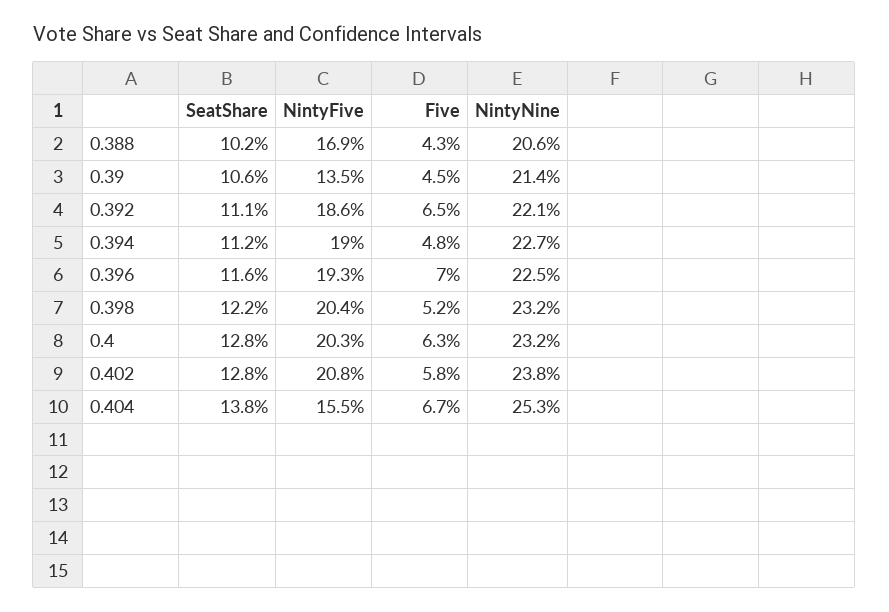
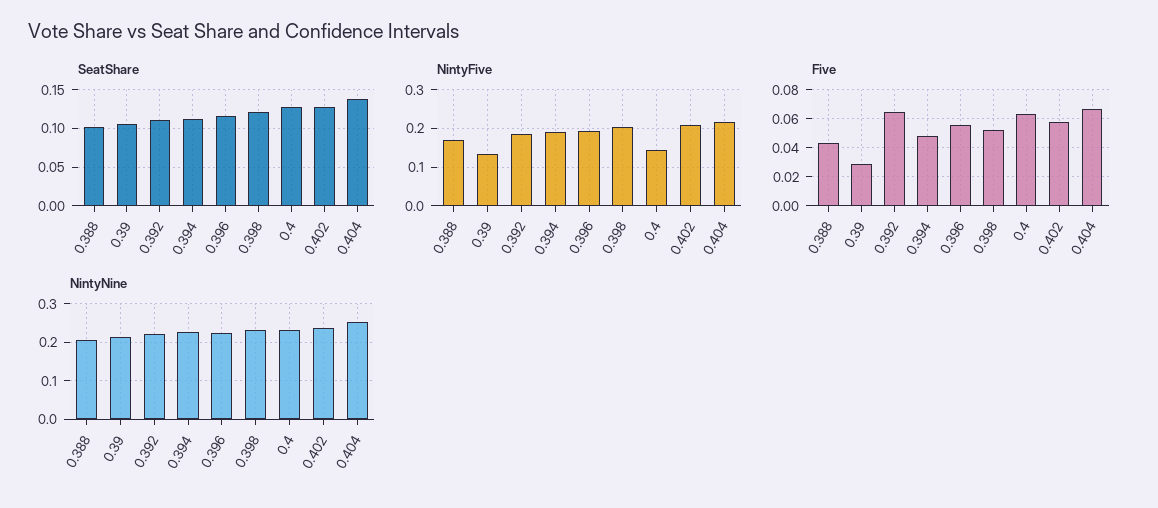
  {
    "SeatShare": {
      "0.388": 0.102,
      "0.39": 0.106,
      "0.392": 0.111,
      "0.394": 0.112,
      "0.396": 0.116,
      "0.398": 0.122,
      "0.4": 0.128,
      "0.402": 0.128,
      "0.404": 0.138
    },
    "NintyFive": {
      "0.388": 0.169,
      "0.39": 0.135,
      "0.392": 0.186,
      "0.394": 0.19,
      "0.396": 0.193,
      "0.398": 0.204,
-     "0.4": 0.203,
+     "0.4": 0.14,
      "0.402": 0.208,
-     "0.404": 0.155
+     "0.404": 0.22
    },
    "Five": {
      "0.388": 0.043,
-     "0.39": 0.045,
+     "0.39": 0.03,
      "0.392": 0.065,
      "0.394": 0.048,
-     "0.396": 0.07,
+     "0.396": 0.055,
      "0.398": 0.052,
      "0.4": 0.063,
      "0.402": 0.058,
      "0.404": 0.067
    },
    "NintyNine": {
      "0.388": 0.206,
      "0.39": 0.214,
      "0.392": 0.221,
      "0.394": 0.227,
      "0.396": 0.225,
      "0.398": 0.232,
      "0.4": 0.232,
      "0.402": 0.238,
      "0.404": 0.253
    }
  }

